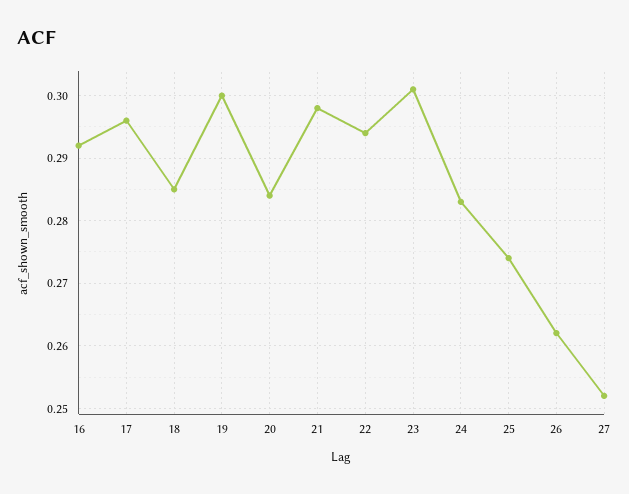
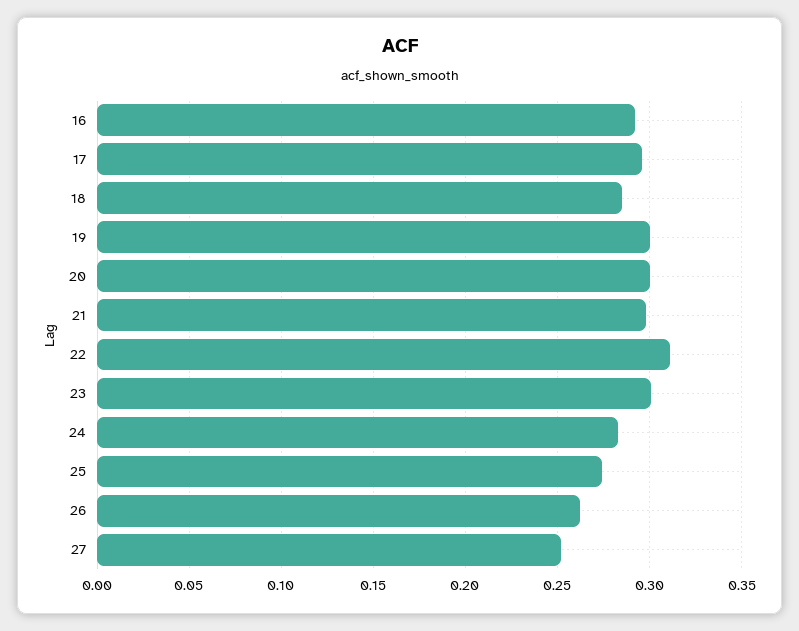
  {
    "16": 0.292,
    "17": 0.296,
    "18": 0.285,
    "19": 0.3,
-   "20": 0.284,
+   "20": 0.3,
    "21": 0.298,
-   "22": 0.294,
+   "22": 0.31,
    "23": 0.301,
    "24": 0.283,
    "25": 0.274,
    "26": 0.262,
    "27": 0.252
  }

